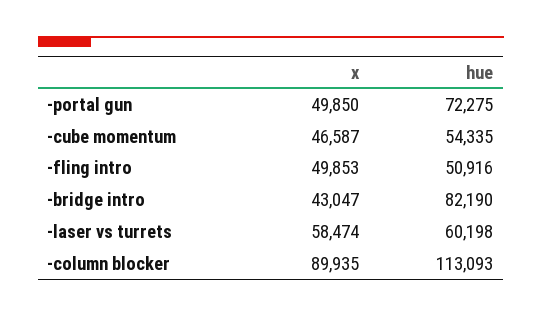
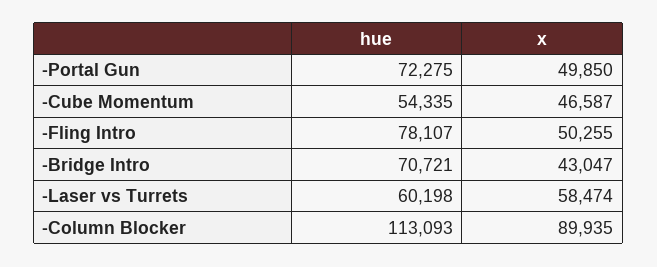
  {
    "x": {
      "-portal gun": 49850,
      "-cube momentum": 46587,
-     "-fling intro": 49853,
+     "-fling intro": 50255,
      "-bridge intro": 43047,
      "-laser vs turrets": 58474,
      "-column blocker": 89935
    },
    "hue": {
      "-portal gun": 72275,
      "-cube momentum": 54335,
-     "-fling intro": 50916,
+     "-fling intro": 78107,
-     "-bridge intro": 82190,
+     "-bridge intro": 70721,
      "-laser vs turrets": 60198,
      "-column blocker": 113093
    }
  }

